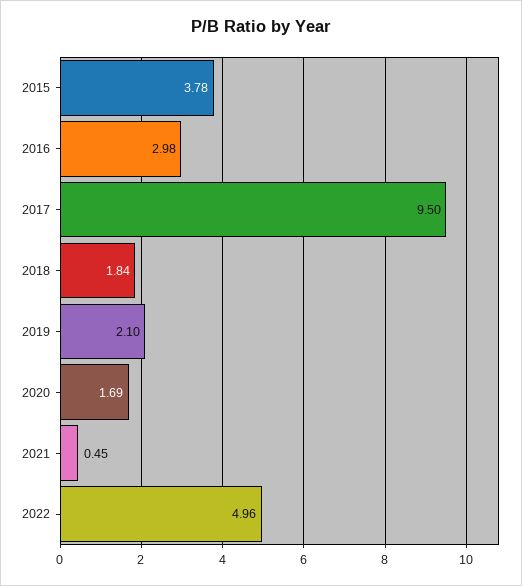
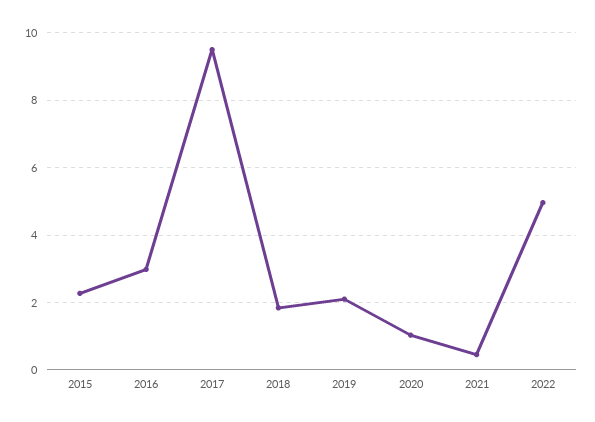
  {
-   "2015": 3.78,
+   "2015": 2.2,
    "2016": 2.98,
    "2017": 9.5,
    "2018": 1.84,
    "2019": 2.1,
-   "2020": 1.69,
+   "2020": 1,
    "2021": 0.45,
    "2022": 4.96
  }

